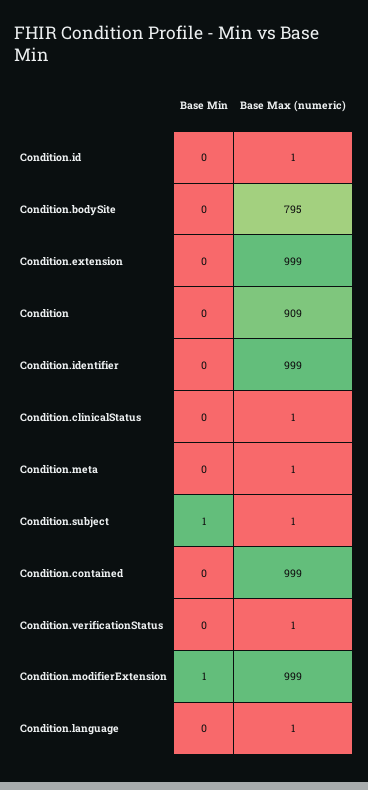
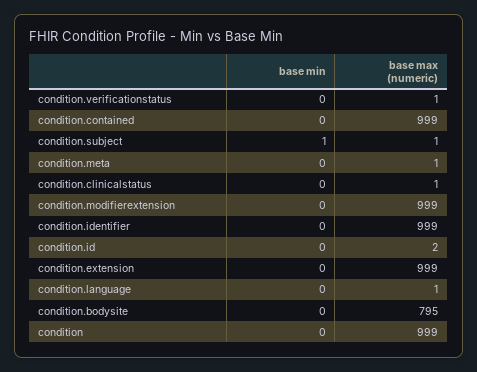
  {
    "Base Min": {
      "Condition.id": 0,
      "Condition.bodySite": 0,
      "Condition.extension": 0,
      "Condition": 0,
      "Condition.identifier": 0,
      "Condition.clinicalStatus": 0,
      "Condition.meta": 0,
      "Condition.subject": 1,
      "Condition.contained": 0,
      "Condition.verificationStatus": 0,
-     "Condition.modifierExtension": 1,
+     "Condition.modifierExtension": 0,
      "Condition.language": 0
    },
    "Base Max (numeric)": {
-     "Condition.id": 1,
+     "Condition.id": 2,
      "Condition.bodySite": 795,
      "Condition.extension": 999,
-     "Condition": 909,
+     "Condition": 999,
      "Condition.identifier": 999,
      "Condition.clinicalStatus": 1,
      "Condition.meta": 1,
      "Condition.subject": 1,
      "Condition.contained": 999,
      "Condition.verificationStatus": 1,
      "Condition.modifierExtension": 999,
      "Condition.language": 1
    }
  }

